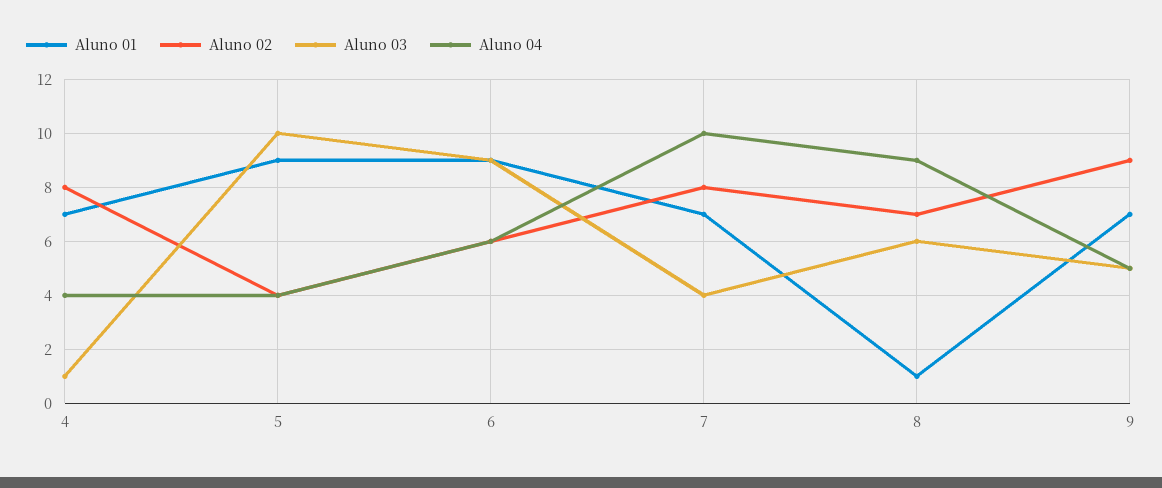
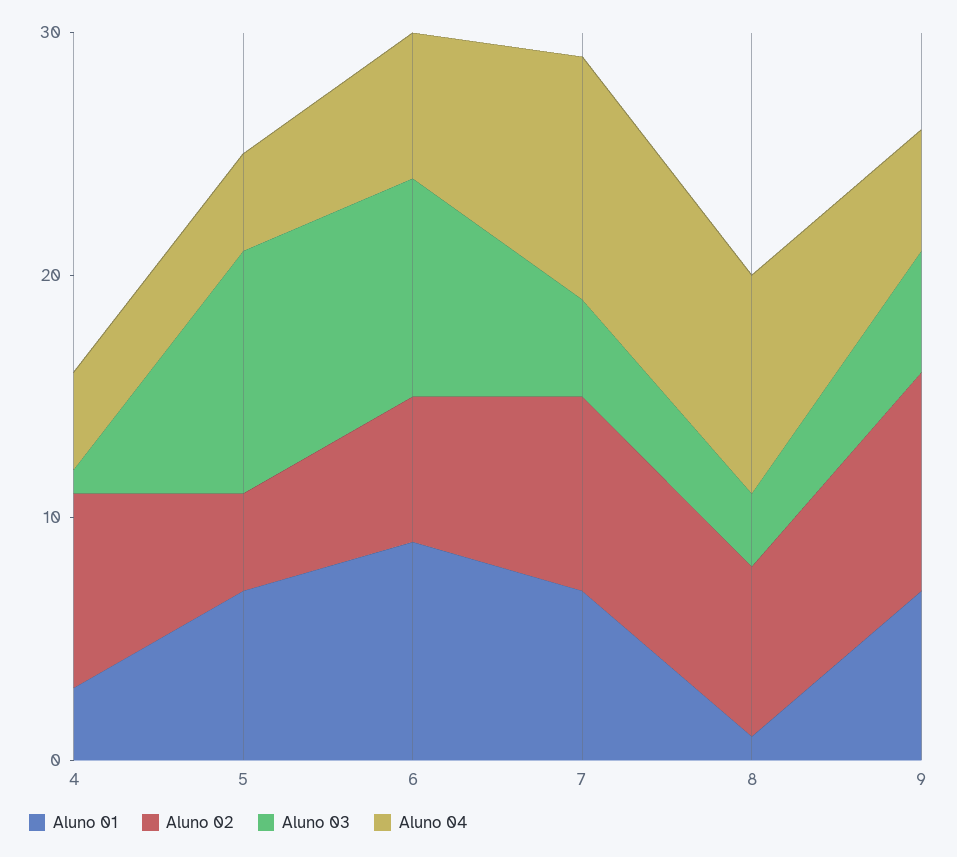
  {
    "Aluno 01": {
-     "4": 7,
+     "4": 3,
-     "5": 9,
+     "5": 7,
      "6": 9,
      "7": 7,
      "8": 1,
      "9": 7
    },
    "Aluno 02": {
      "4": 8,
      "5": 4,
      "6": 6,
      "7": 8,
      "8": 7,
      "9": 9
    },
    "Aluno 03": {
      "4": 1,
      "5": 10,
      "6": 9,
      "7": 4,
-     "8": 6,
+     "8": 3,
      "9": 5
    },
    "Aluno 04": {
      "4": 4,
      "5": 4,
      "6": 6,
      "7": 10,
      "8": 9,
      "9": 5
    }
  }

